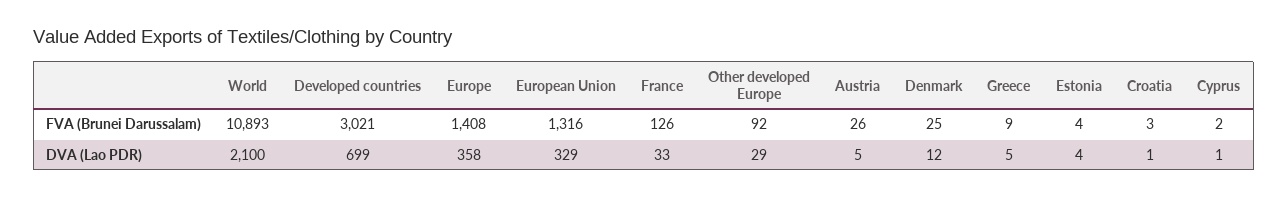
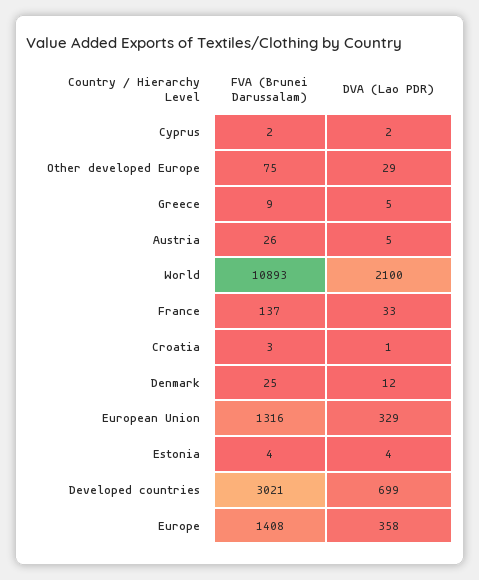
  {
    "World": {
      "FVA (Brunei Darussalam)": 10893,
      "DVA (Lao PDR)": 2100
    },
    "Developed countries": {
      "FVA (Brunei Darussalam)": 3021,
      "DVA (Lao PDR)": 699
    },
    "Europe": {
      "FVA (Brunei Darussalam)": 1408,
      "DVA (Lao PDR)": 358
    },
    "European Union": {
      "FVA (Brunei Darussalam)": 1316,
      "DVA (Lao PDR)": 329
    },
    "France": {
-     "FVA (Brunei Darussalam)": 126,
+     "FVA (Brunei Darussalam)": 137,
      "DVA (Lao PDR)": 33
    },
    "Other developed Europe": {
-     "FVA (Brunei Darussalam)": 92,
+     "FVA (Brunei Darussalam)": 75,
      "DVA (Lao PDR)": 29
    },
    "Austria": {
      "FVA (Brunei Darussalam)": 26,
      "DVA (Lao PDR)": 5
    },
    "Denmark": {
      "FVA (Brunei Darussalam)": 25,
      "DVA (Lao PDR)": 12
    },
    "Greece": {
      "FVA (Brunei Darussalam)": 9,
      "DVA (Lao PDR)": 5
    },
    "Estonia": {
      "FVA (Brunei Darussalam)": 4,
      "DVA (Lao PDR)": 4
    },
    "Croatia": {
      "FVA (Brunei Darussalam)": 3,
      "DVA (Lao PDR)": 1
    },
    "Cyprus": {
      "FVA (Brunei Darussalam)": 2,
-     "DVA (Lao PDR)": 1
+     "DVA (Lao PDR)": 2
    }
  }

